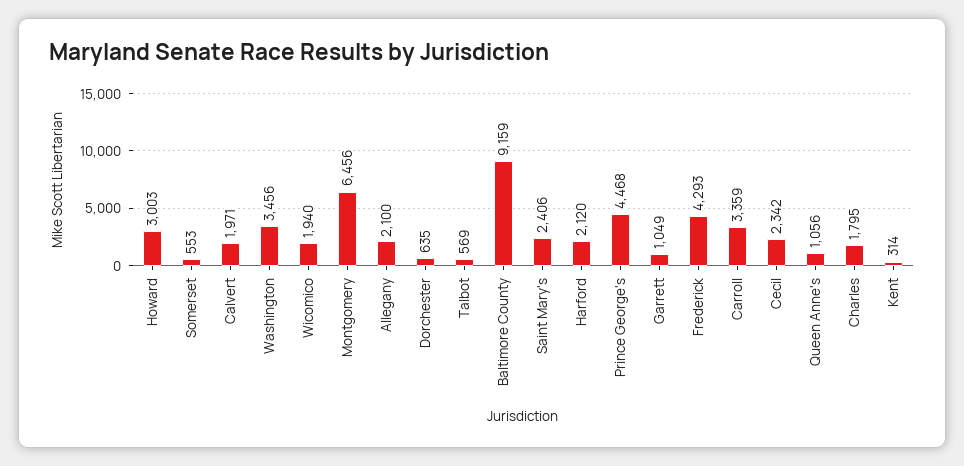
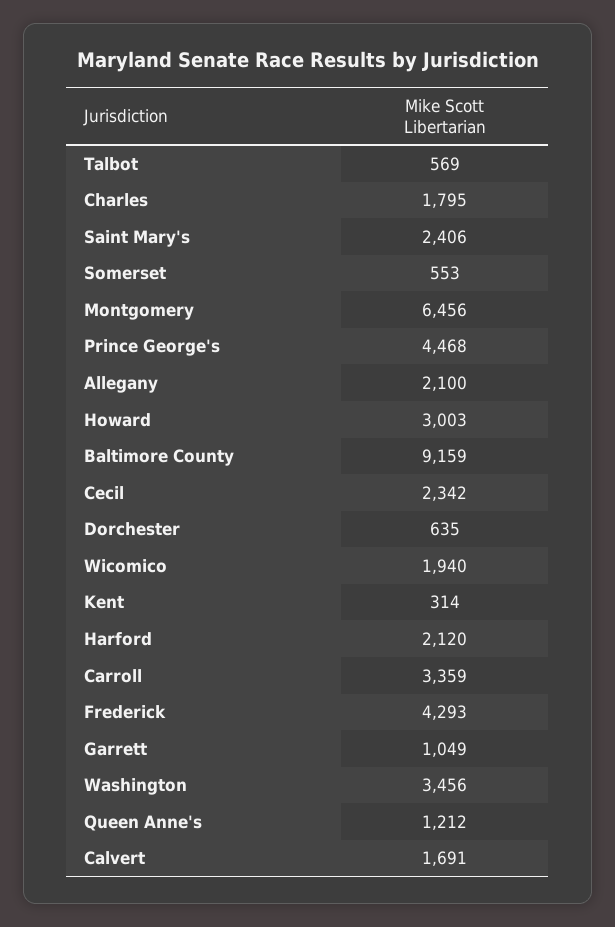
  {
    "Howard": 3003,
    "Somerset": 553,
-   "Calvert": 1971,
+   "Calvert": 1691,
    "Washington": 3456,
    "Wicomico": 1940,
    "Montgomery": 6456,
    "Allegany": 2100,
    "Dorchester": 635,
    "Talbot": 569,
    "Baltimore County": 9159,
    "Saint Mary's": 2406,
    "Harford": 2120,
    "Prince George's": 4468,
    "Garrett": 1049,
    "Frederick": 4293,
    "Carroll": 3359,
    "Cecil": 2342,
-   "Queen Anne's": 1056,
+   "Queen Anne's": 1212,
    "Charles": 1795,
    "Kent": 314
  }

